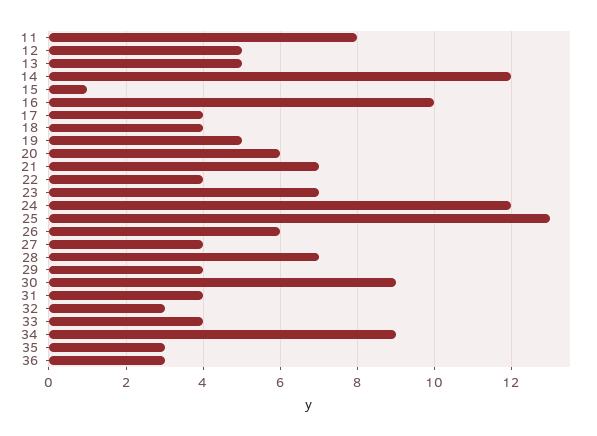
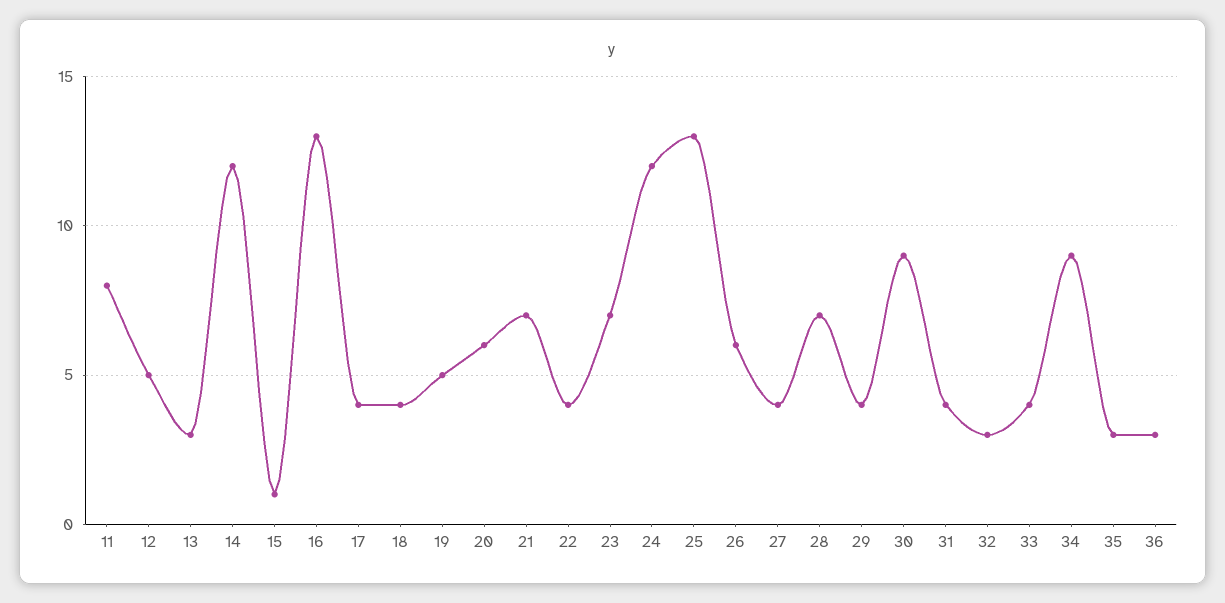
  {
    "11": 8,
    "12": 5,
-   "13": 5,
+   "13": 3,
    "14": 12,
    "15": 1,
-   "16": 10,
+   "16": 13,
    "17": 4,
    "18": 4,
    "19": 5,
    "20": 6,
    "21": 7,
    "22": 4,
    "23": 7,
    "24": 12,
    "25": 13,
    "26": 6,
    "27": 4,
    "28": 7,
    "29": 4,
    "30": 9,
    "31": 4,
    "32": 3,
    "33": 4,
    "34": 9,
    "35": 3,
    "36": 3
  }

